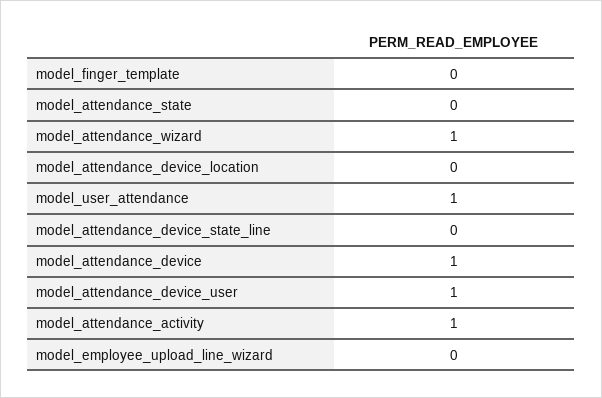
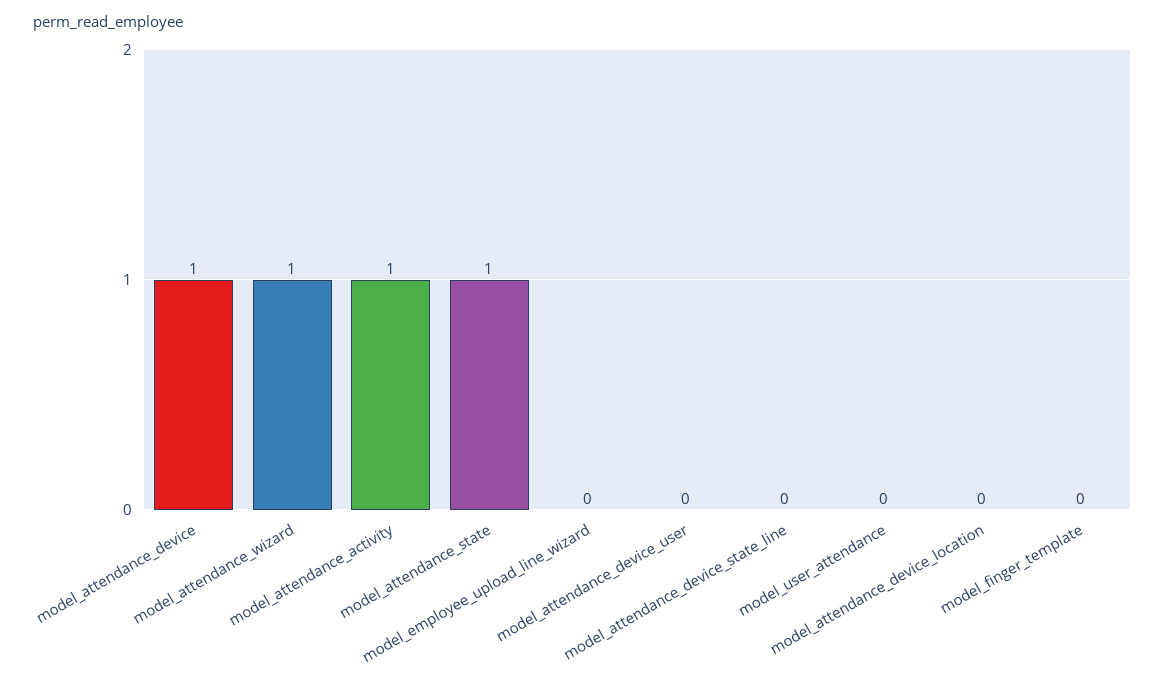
  {
    "model_finger_template": 0,
-   "model_attendance_state": 0,
+   "model_attendance_state": 1,
    "model_attendance_wizard": 1,
    "model_attendance_device_location": 0,
-   "model_user_attendance": 1,
+   "model_user_attendance": 0,
    "model_attendance_device_state_line": 0,
    "model_attendance_device": 1,
-   "model_attendance_device_user": 1,
+   "model_attendance_device_user": 0,
    "model_attendance_activity": 1,
    "model_employee_upload_line_wizard": 0
  }

